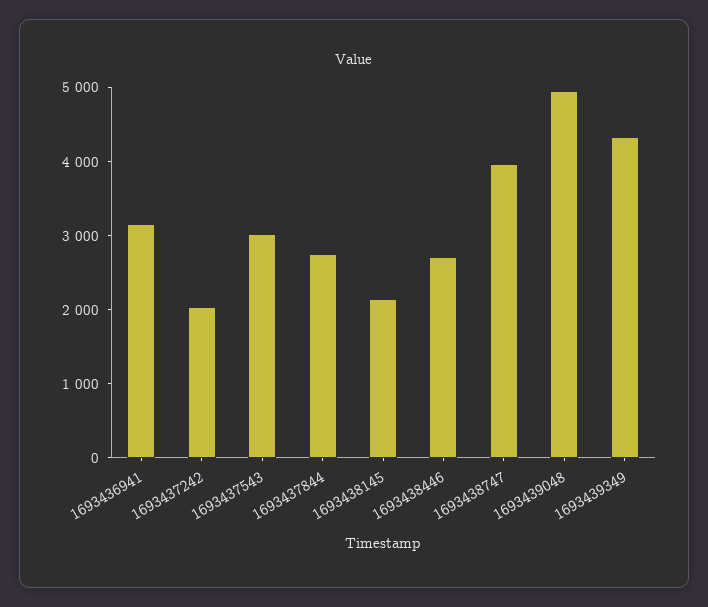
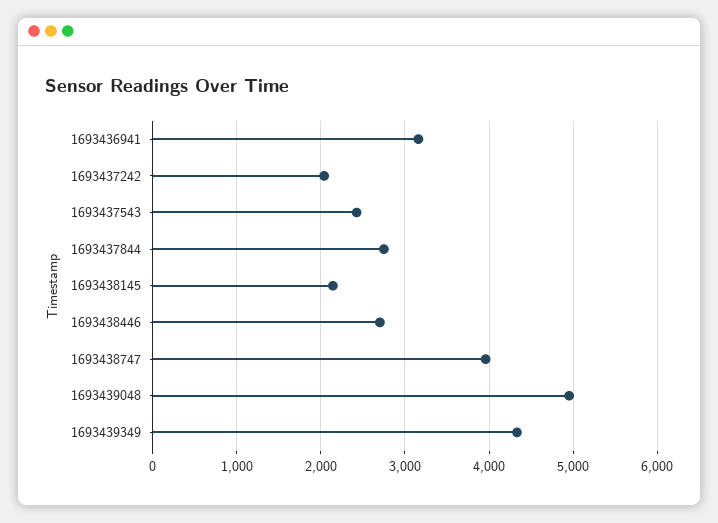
  {
    "1693436941": 3200,
    "1693437242": 2000,
-   "1693437543": 3000,
+   "1693437543": 2400,
    "1693437844": 2800,
    "1693438145": 2100,
    "1693438446": 2700,
    "1693438747": 4000,
    "1693439048": 5000,
    "1693439349": 4300
  }

